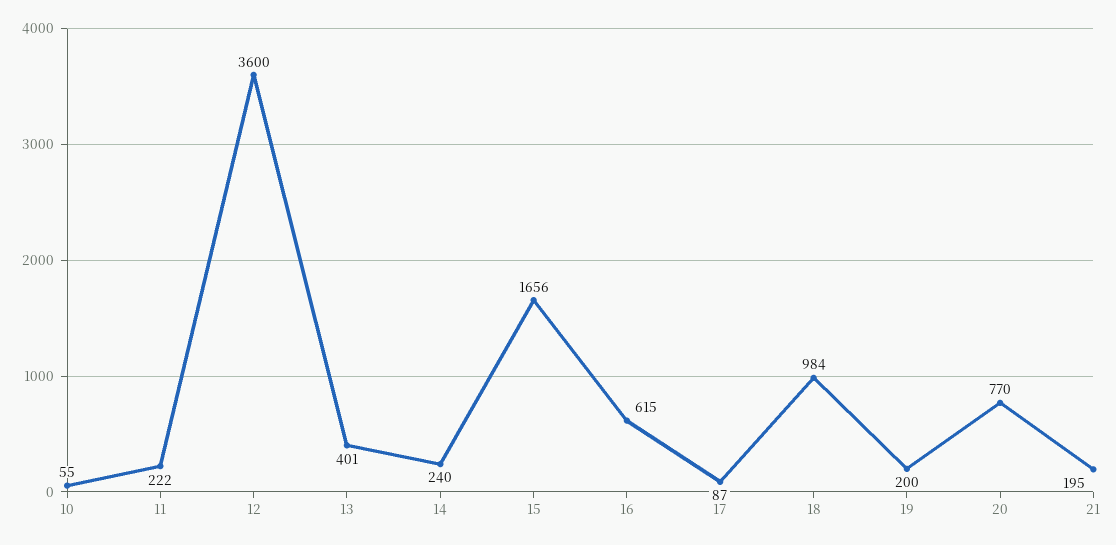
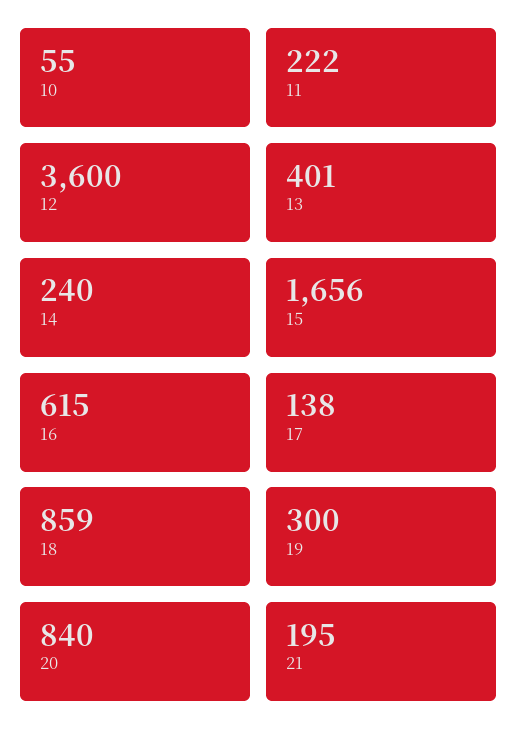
  {
    "10": 55,
    "11": 222,
    "12": 3600,
    "13": 401,
    "14": 240,
    "15": 1656,
    "16": 615,
-   "17": 87,
+   "17": 138,
-   "18": 984,
+   "18": 859,
-   "19": 200,
+   "19": 300,
-   "20": 770,
+   "20": 840,
    "21": 195
  }

